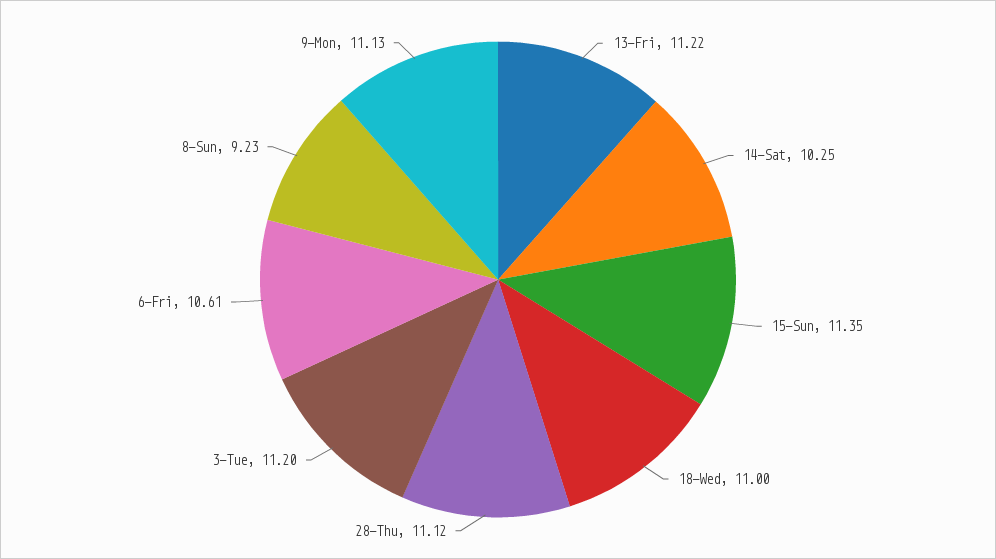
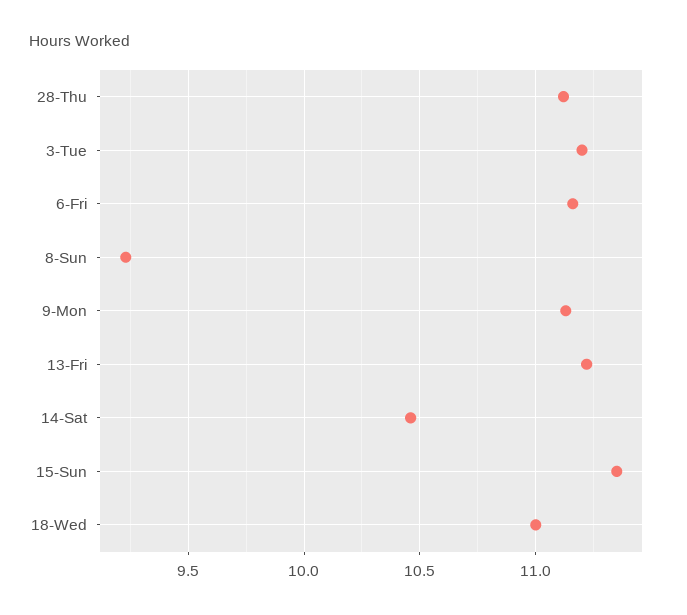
  {
    "13-Fri": 11.22,
-   "14-Sat": 10.25,
+   "14-Sat": 10.45,
    "15-Sun": 11.35,
    "18-Wed": 11,
    "28-Thu": 11.12,
    "3-Tue": 11.2,
-   "6-Fri": 10.61,
+   "6-Fri": 11.15,
    "8-Sun": 9.23,
    "9-Mon": 11.13
  }

